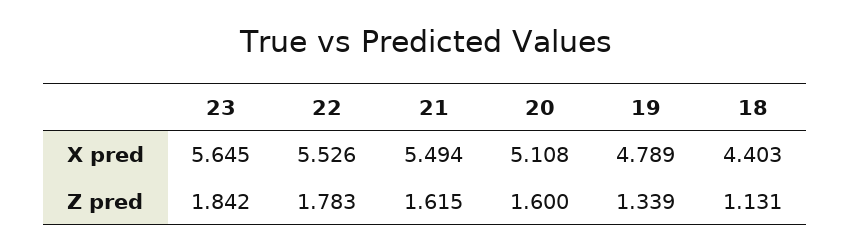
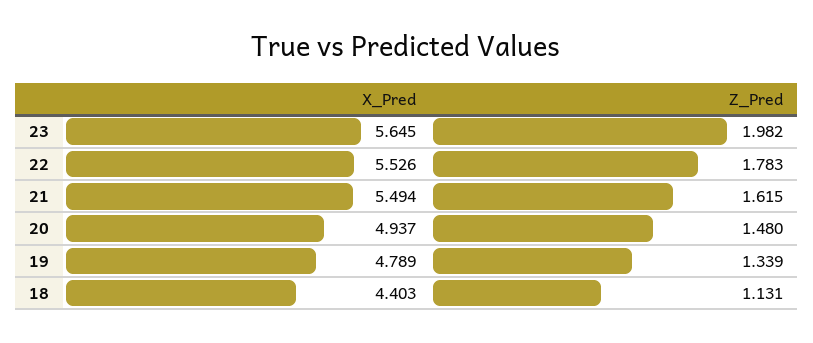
  {
    "23": {
      "X pred": 5.645,
-     "Z pred": 1.842
+     "Z pred": 1.982
    },
    "22": {
      "X pred": 5.526,
      "Z pred": 1.783
    },
    "21": {
      "X pred": 5.494,
      "Z pred": 1.615
    },
    "20": {
-     "X pred": 5.108,
+     "X pred": 4.937,
-     "Z pred": 1.6
+     "Z pred": 1.48
    },
    "19": {
      "X pred": 4.789,
      "Z pred": 1.339
    },
    "18": {
      "X pred": 4.403,
      "Z pred": 1.131
    }
  }

